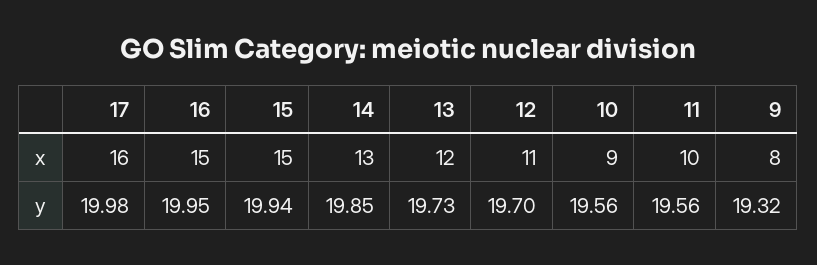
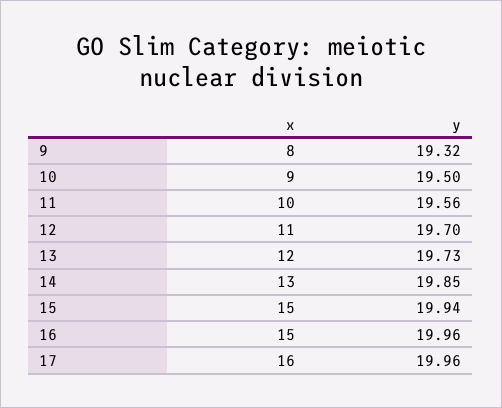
  {
    "17": {
      "x": 16,
-     "y": 19.98
+     "y": 19.96
    },
    "16": {
      "x": 15,
-     "y": 19.95
+     "y": 19.96
    },
    "15": {
      "x": 15,
      "y": 19.94
    },
    "14": {
      "x": 13,
      "y": 19.85
    },
    "13": {
      "x": 12,
      "y": 19.73
    },
    "12": {
      "x": 11,
      "y": 19.7
    },
    "10": {
      "x": 9,
-     "y": 19.56
+     "y": 19.5
    },
    "11": {
      "x": 10,
      "y": 19.56
    },
    "9": {
      "x": 8,
      "y": 19.32
    }
  }

